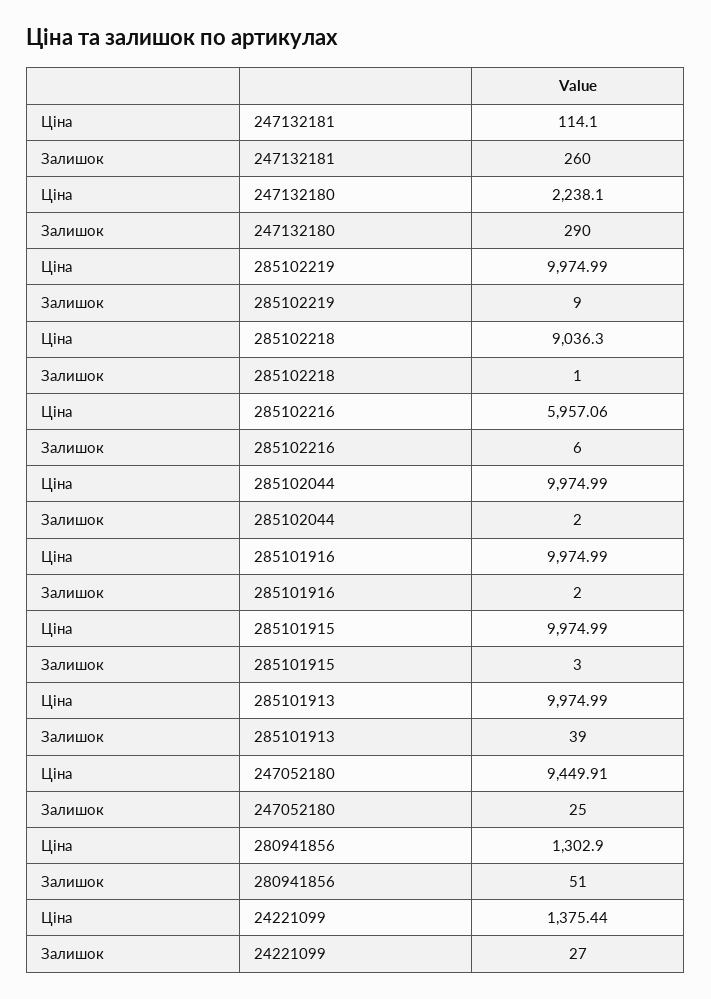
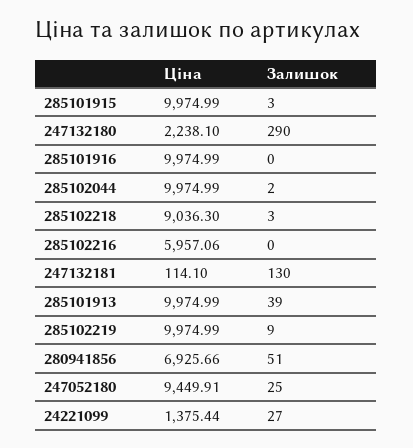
  {
    "Ціна": {
      "247132181": 114.1,
      "247132180": 2238.1,
      "285102219": 9974.99,
      "285102218": 9036.3,
      "285102216": 5957.06,
      "285102044": 9974.99,
      "285101916": 9974.99,
      "285101915": 9974.99,
      "285101913": 9974.99,
      "247052180": 9449.91,
-     "280941856": 1302.9,
+     "280941856": 6925.66,
      "24221099": 1375.44
    },
    "Залишок": {
-     "247132181": 260,
+     "247132181": 130,
      "247132180": 290,
      "285102219": 9,
-     "285102218": 1,
+     "285102218": 3,
-     "285102216": 6,
+     "285102216": 0,
      "285102044": 2,
-     "285101916": 2,
+     "285101916": 0,
      "285101915": 3,
      "285101913": 39,
      "247052180": 25,
      "280941856": 51,
      "24221099": 27
    }
  }

